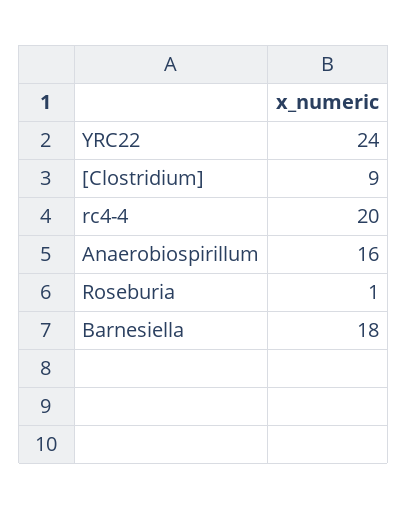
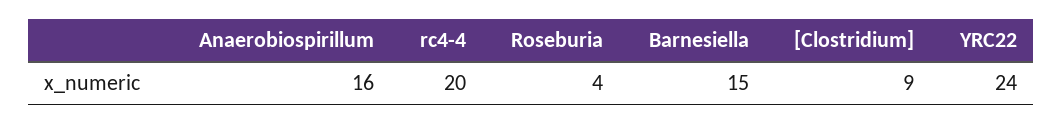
  {
    "YRC22": 24,
    "[Clostridium]": 9,
    "rc4-4": 20,
    "Anaerobiospirillum": 16,
-   "Roseburia": 1,
+   "Roseburia": 4,
-   "Barnesiella": 18
+   "Barnesiella": 15
  }

